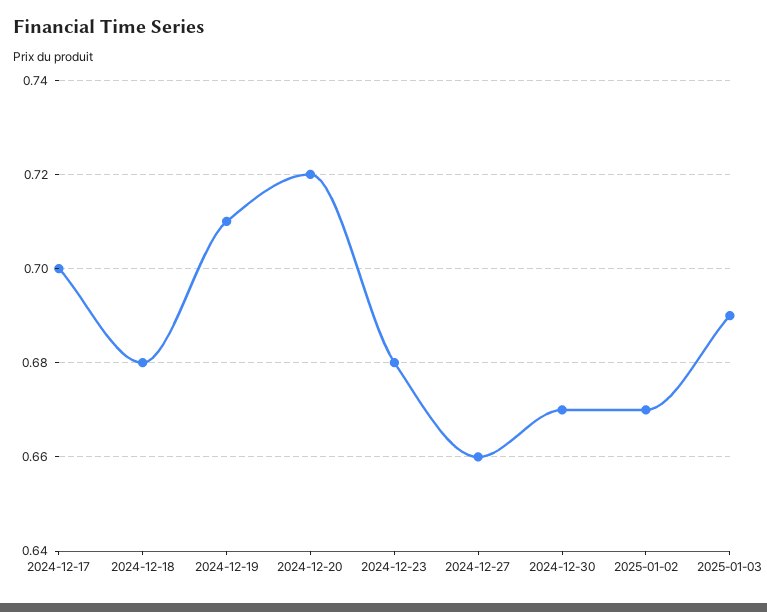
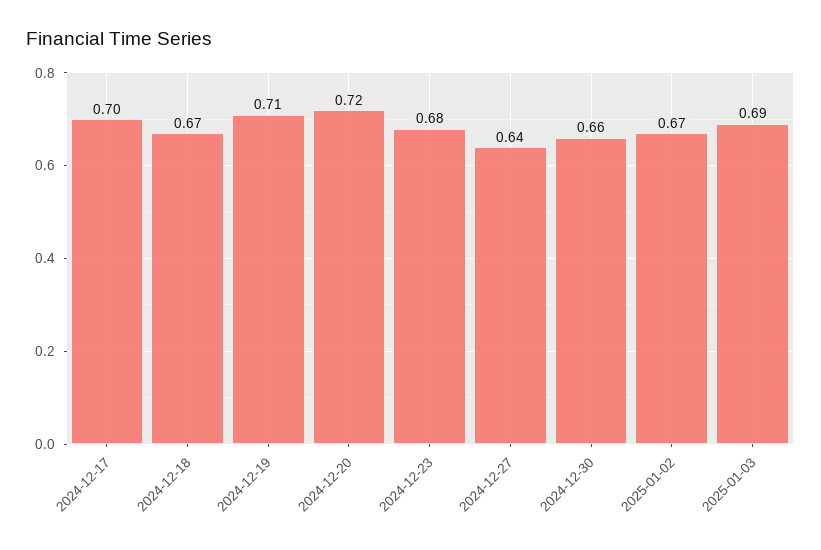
  {
    "2024-12-17": 0.7,
-   "2024-12-18": 0.68,
+   "2024-12-18": 0.67,
    "2024-12-19": 0.71,
    "2024-12-20": 0.72,
    "2024-12-23": 0.68,
-   "2024-12-27": 0.66,
+   "2024-12-27": 0.64,
-   "2024-12-30": 0.67,
+   "2024-12-30": 0.66,
    "2025-01-02": 0.67,
    "2025-01-03": 0.69
  }

